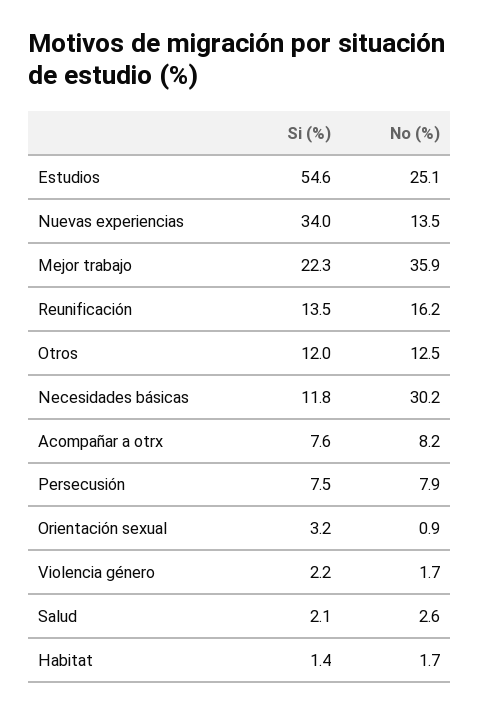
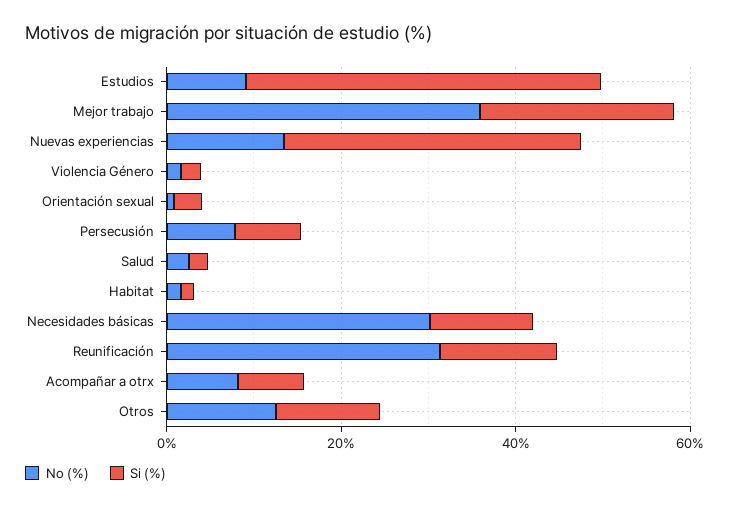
  {
    "Si (%)": {
-     "Estudios": 54.6,
+     "Estudios": 40,
      "Nuevas experiencias": 34,
      "Mejor trabajo": 22.3,
      "Reunificación": 13.5,
      "Otros": 12,
      "Necesidades básicas": 11.8,
      "Acompañar a otrx": 7.6,
      "Persecusión": 7.5,
      "Orientación sexual": 3.2,
      "Violencia género": 2.2,
      "Salud": 2.1,
      "Habitat": 1.4
    },
    "No (%)": {
-     "Estudios": 25.1,
+     "Estudios": 10,
      "Nuevas experiencias": 13.5,
      "Mejor trabajo": 35.9,
-     "Reunificación": 16.2,
+     "Reunificación": 30,
      "Otros": 12.5,
      "Necesidades básicas": 30.2,
      "Acompañar a otrx": 8.2,
      "Persecusión": 7.9,
      "Orientación sexual": 0.9,
      "Violencia género": 1.7,
      "Salud": 2.6,
      "Habitat": 1.7
    }
  }

